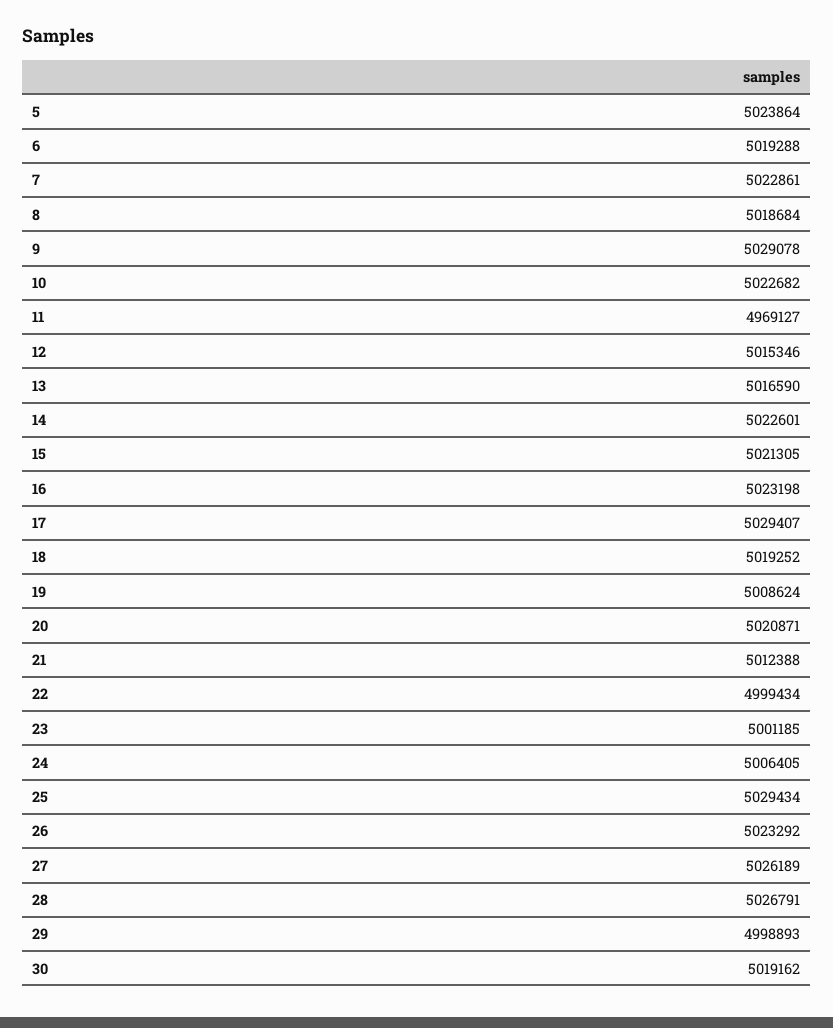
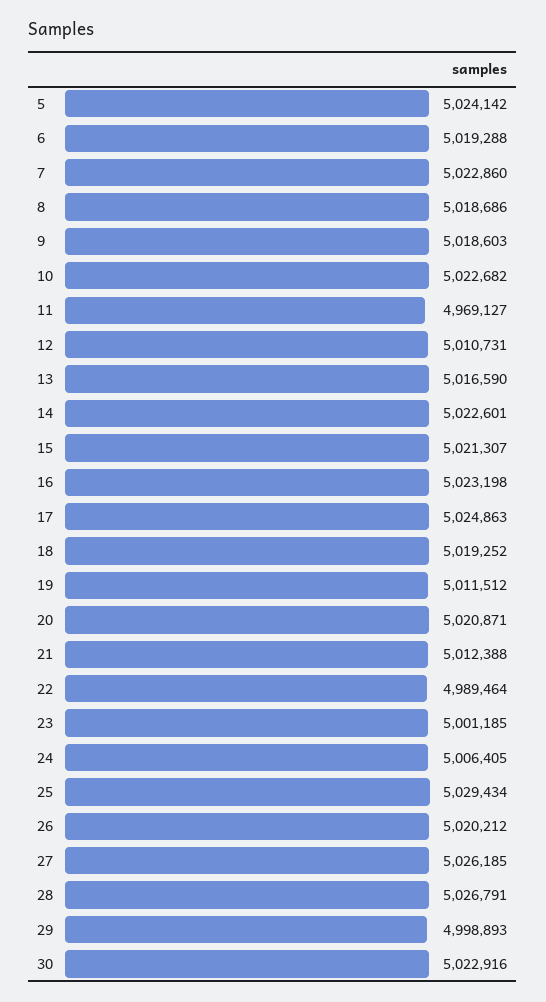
  {
-   "5": 5023864,
+   "5": 5024142,
    "6": 5019288,
-   "7": 5022861,
+   "7": 5022860,
-   "8": 5018684,
+   "8": 5018686,
-   "9": 5029078,
+   "9": 5018603,
    "10": 5022682,
    "11": 4969127,
-   "12": 5015346,
+   "12": 5010731,
    "13": 5016590,
    "14": 5022601,
-   "15": 5021305,
+   "15": 5021307,
    "16": 5023198,
-   "17": 5029407,
+   "17": 5024863,
    "18": 5019252,
-   "19": 5008624,
+   "19": 5011512,
    "20": 5020871,
    "21": 5012388,
-   "22": 4999434,
+   "22": 4989464,
    "23": 5001185,
    "24": 5006405,
    "25": 5029434,
-   "26": 5023292,
+   "26": 5020212,
-   "27": 5026189,
+   "27": 5026185,
    "28": 5026791,
    "29": 4998893,
-   "30": 5019162
+   "30": 5022916
  }

